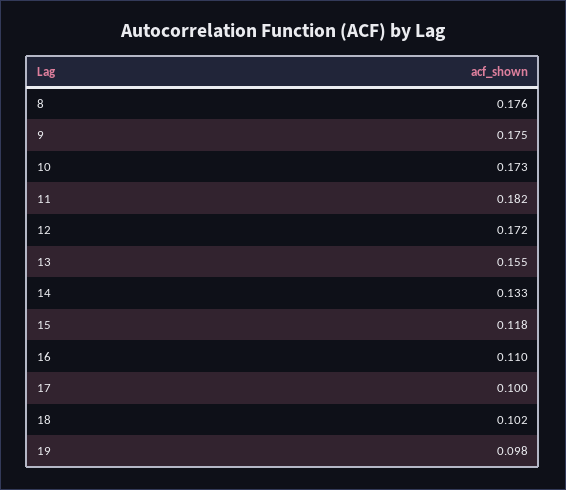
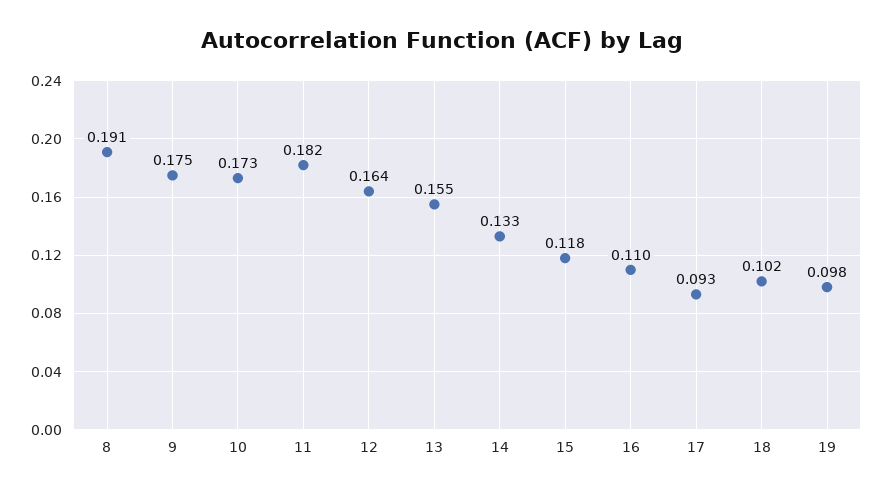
  {
-   "8": 0.176,
+   "8": 0.191,
    "9": 0.175,
    "10": 0.173,
    "11": 0.182,
-   "12": 0.172,
+   "12": 0.164,
    "13": 0.155,
    "14": 0.133,
    "15": 0.118,
    "16": 0.11,
-   "17": 0.1,
+   "17": 0.093,
    "18": 0.102,
    "19": 0.098
  }

